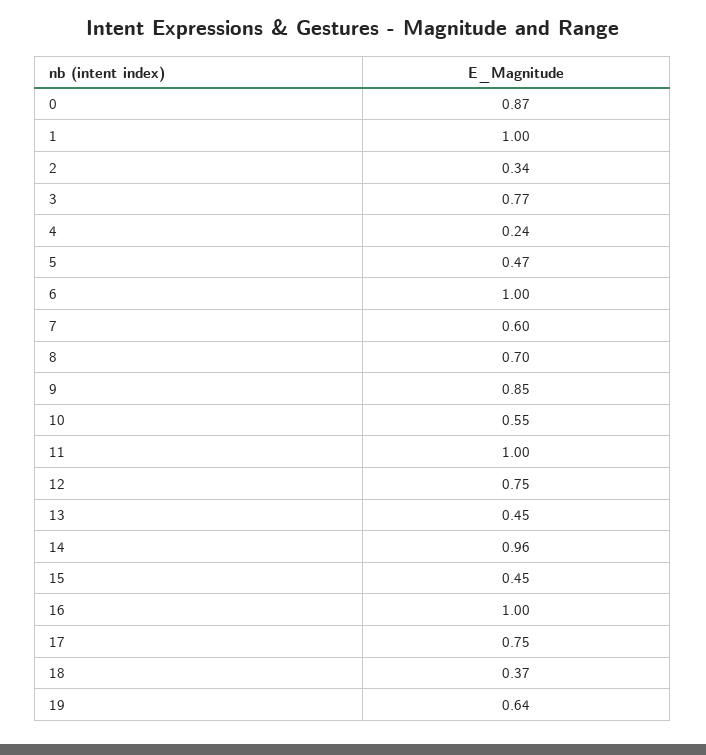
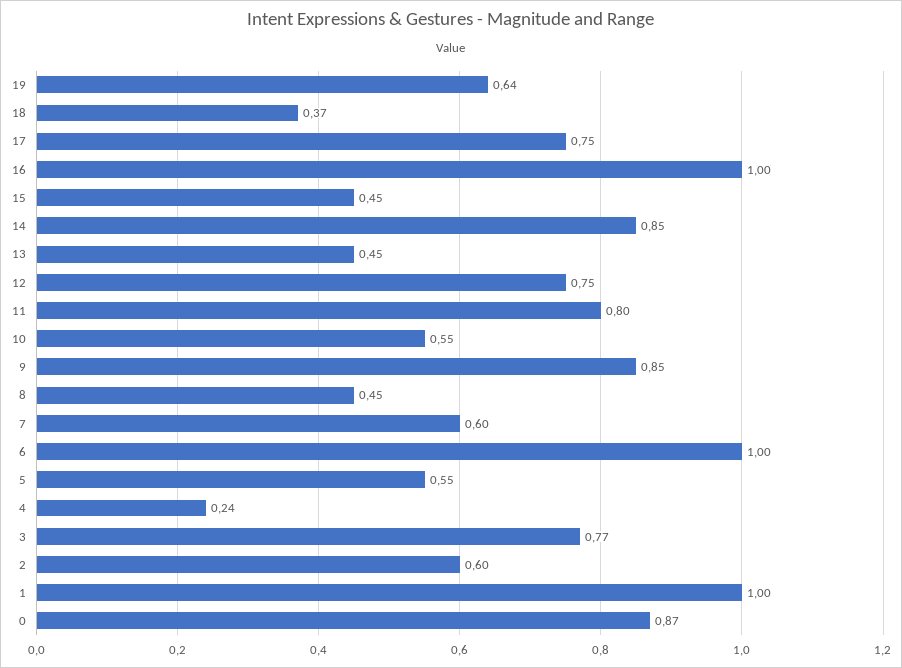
  {
    "0": 0.87,
    "1": 1,
-   "2": 0.34,
+   "2": 0.6,
    "3": 0.77,
    "4": 0.24,
-   "5": 0.47,
+   "5": 0.55,
    "6": 1,
    "7": 0.6,
-   "8": 0.7,
+   "8": 0.45,
    "9": 0.85,
    "10": 0.55,
-   "11": 1,
+   "11": 0.8,
    "12": 0.75,
    "13": 0.45,
-   "14": 0.96,
+   "14": 0.85,
    "15": 0.45,
    "16": 1,
    "17": 0.75,
    "18": 0.37,
    "19": 0.64
  }

